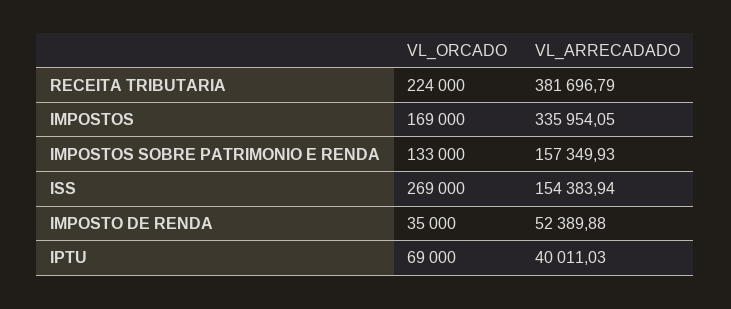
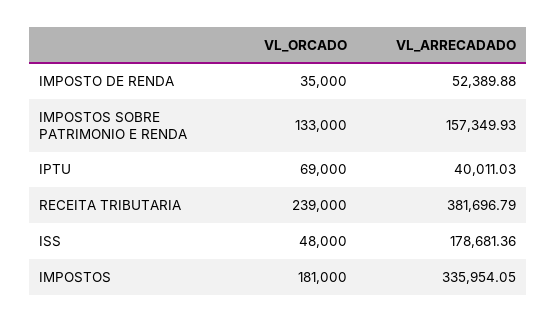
  {
    "VL_ORCADO": {
-     "RECEITA TRIBUTARIA": 224000,
+     "RECEITA TRIBUTARIA": 239000,
-     "IMPOSTOS": 169000,
+     "IMPOSTOS": 181000,
      "IMPOSTOS SOBRE PATRIMONIO E RENDA": 133000,
-     "ISS": 269000,
+     "ISS": 48000,
      "IMPOSTO DE RENDA": 35000,
      "IPTU": 69000
    },
    "VL_ARRECADADO": {
      "RECEITA TRIBUTARIA": 381696.79,
      "IMPOSTOS": 335954.05,
      "IMPOSTOS SOBRE PATRIMONIO E RENDA": 157349.93,
-     "ISS": 154383.94,
+     "ISS": 178681.36,
      "IMPOSTO DE RENDA": 52389.88,
      "IPTU": 40011.03
    }
  }

